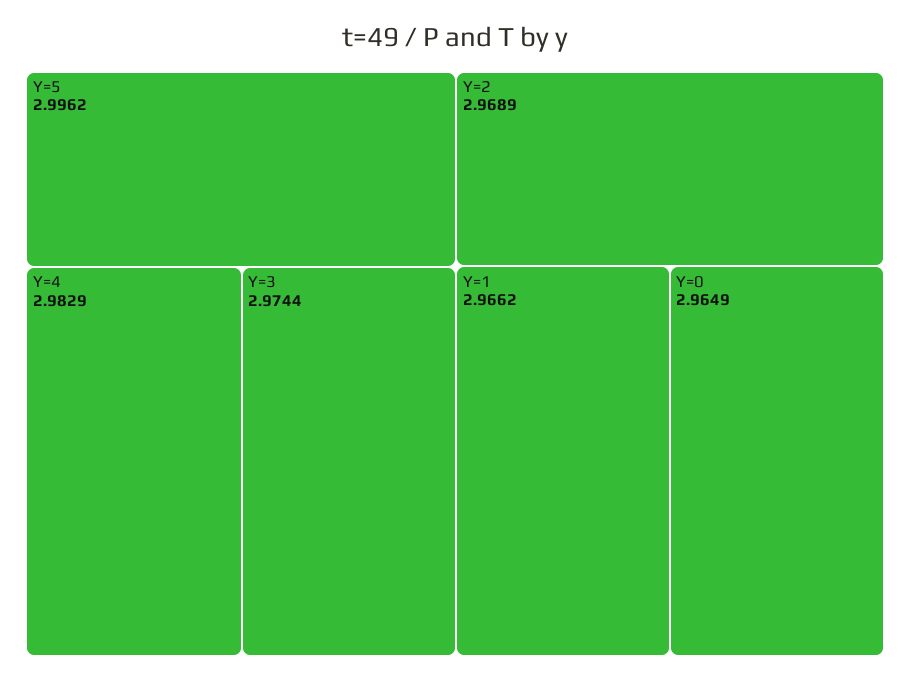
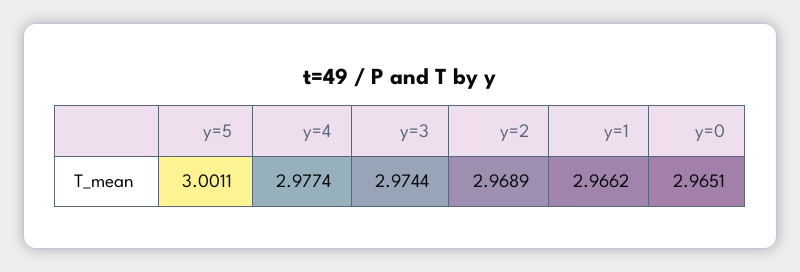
  {
-   "Y=5": 2.9962,
+   "Y=5": 3.0011,
-   "Y=4": 2.9829,
+   "Y=4": 2.9774,
    "Y=3": 2.9744,
    "Y=2": 2.9689,
    "Y=1": 2.9662,
-   "Y=0": 2.9649
+   "Y=0": 2.9651
  }

